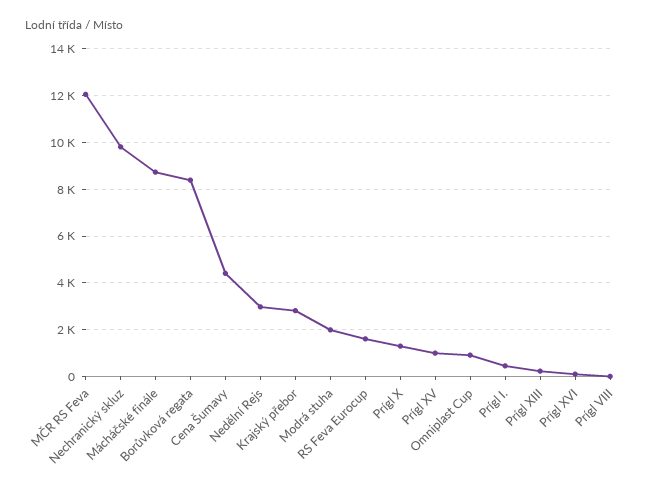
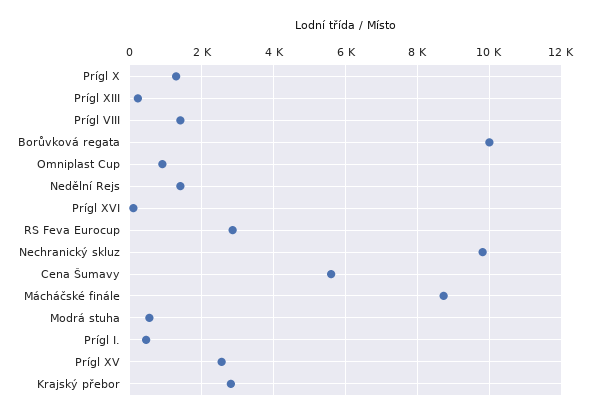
  {
-   "MČR RS Feva": 12000,
    "Nechranický skluz": 9800,
    "Mácháčské finále": 8800,
-   "Borůvková regata": 8500,
+   "Borůvková regata": 10000,
-   "Cena Šumavy": 4500,
+   "Cena Šumavy": 5600,
-   "Nedělní Rejs": 3000,
+   "Nedělní Rejs": 1400,
    "Krajský přebor": 2800,
-   "Modrá stuha": 2000,
+   "Modrá stuha": 600,
-   "RS Feva Eurocup": 1500,
+   "RS Feva Eurocup": 2800,
    "Prígl X": 1200,
-   "Prígl XV": 1000,
+   "Prígl XV": 2600,
    "Omniplast Cup": 1000,
    "Prígl I.": 400,
    "Prígl XIII": 200,
    "Prígl XVI": 200,
-   "Prígl VIII": 0
+   "Prígl VIII": 1400
  }

